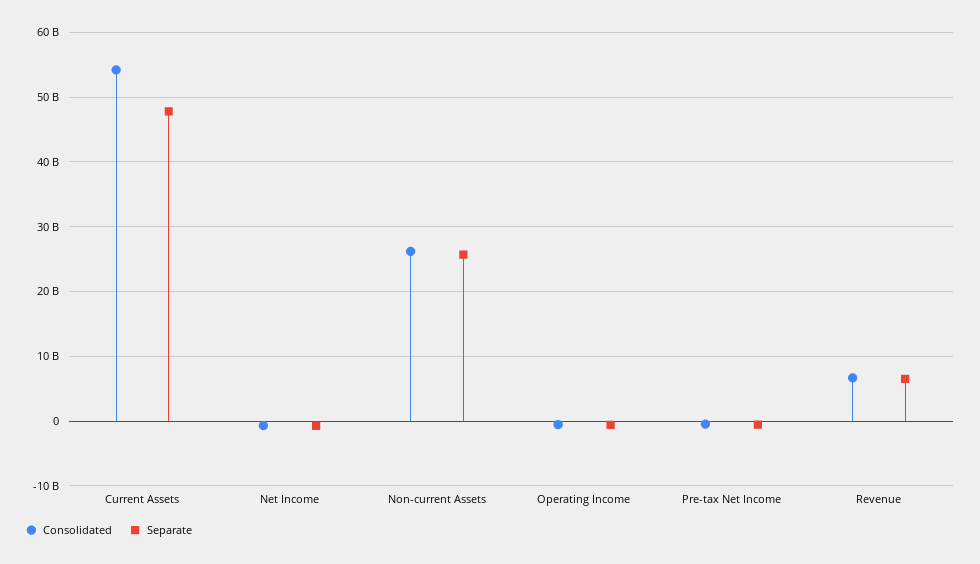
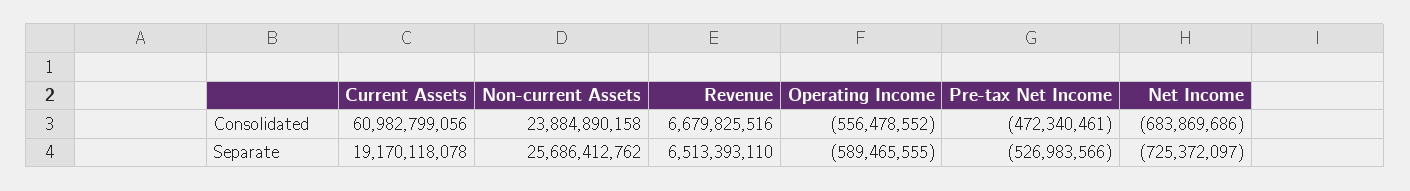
  {
    "Consolidated": {
-     "Current Assets": 54000000000,
+     "Current Assets": 60982799056,
      "Net Income": -683869686,
-     "Non-current Assets": 26000000000,
+     "Non-current Assets": 23884890158,
      "Operating Income": -556478552,
      "Pre-tax Net Income": -472340461,
      "Revenue": 6679825516
    },
    "Separate": {
-     "Current Assets": 48000000000,
+     "Current Assets": 19170118078,
      "Net Income": -725372097,
      "Non-current Assets": 25686412762,
      "Operating Income": -589465555,
      "Pre-tax Net Income": -526983566,
      "Revenue": 6513393110
    }
  }

